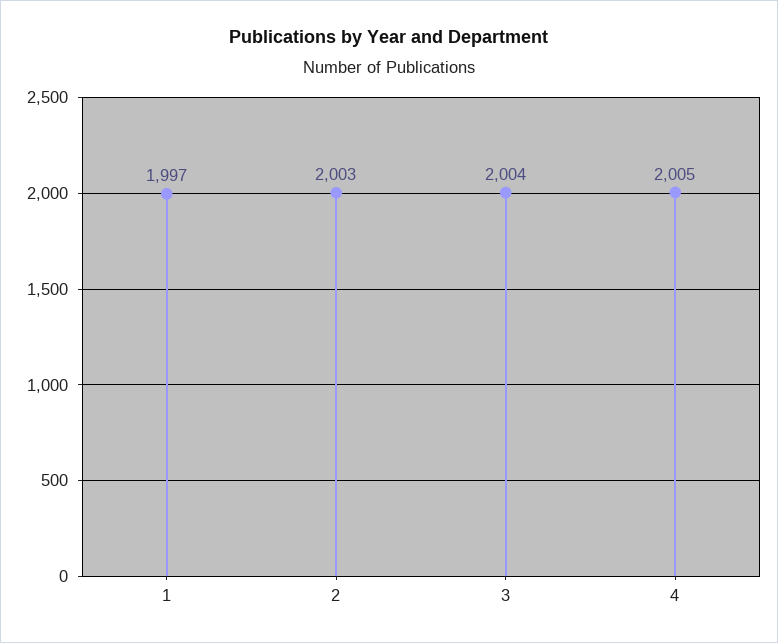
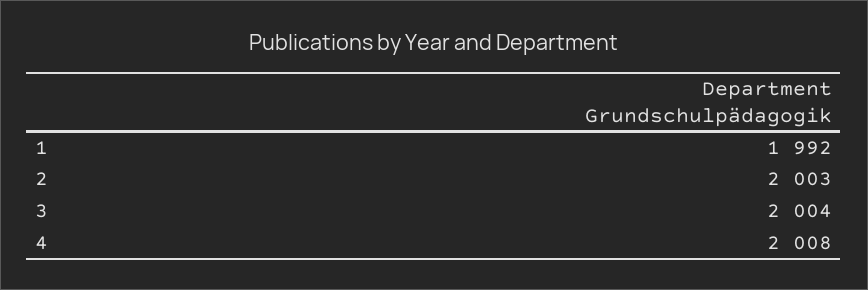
  {
-   "1": 1997,
+   "1": 1992,
    "2": 2003,
    "3": 2004,
-   "4": 2005
+   "4": 2008
  }

